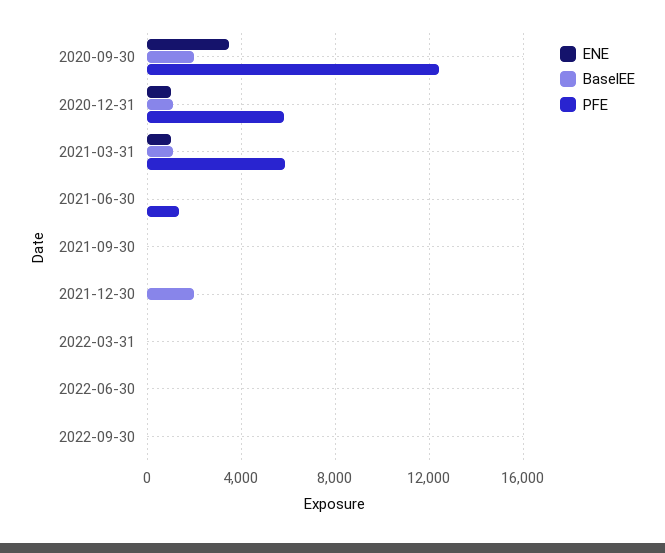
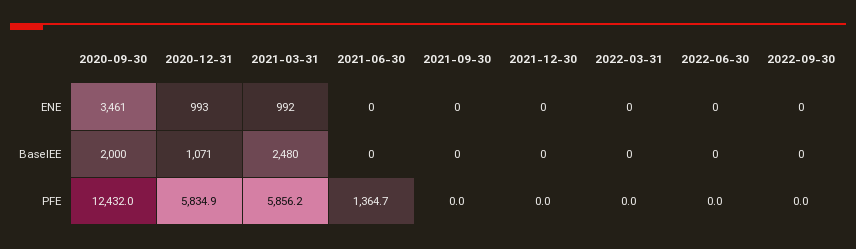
  {
    "ENE": {
      "2020-09-30": 3461,
      "2020-12-31": 993,
      "2021-03-31": 992,
      "2021-06-30": 0,
      "2021-09-30": 0,
      "2021-12-30": 0,
      "2022-03-31": 0,
      "2022-06-30": 0,
      "2022-09-30": 0
    },
    "BaselEE": {
      "2020-09-30": 2000,
      "2020-12-31": 1071,
-     "2021-03-31": 1000,
+     "2021-03-31": 2480,
      "2021-06-30": 0,
      "2021-09-30": 0,
-     "2021-12-30": 2000,
+     "2021-12-30": 0,
      "2022-03-31": 0,
      "2022-06-30": 0,
      "2022-09-30": 0
    },
    "PFE": {
      "2020-09-30": 12432,
      "2020-12-31": 5834.9,
      "2021-03-31": 5856.2,
      "2021-06-30": 1364.7,
      "2021-09-30": 0,
      "2021-12-30": 0,
      "2022-03-31": 0,
      "2022-06-30": 0,
      "2022-09-30": 0
    }
  }

